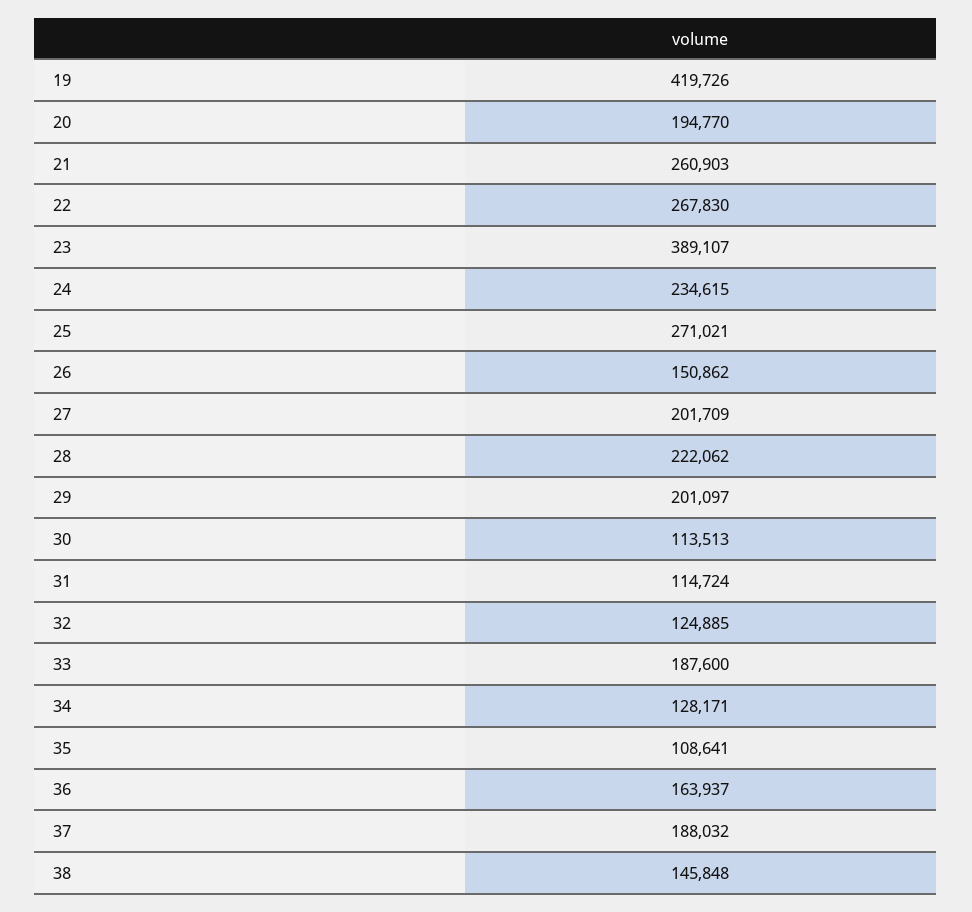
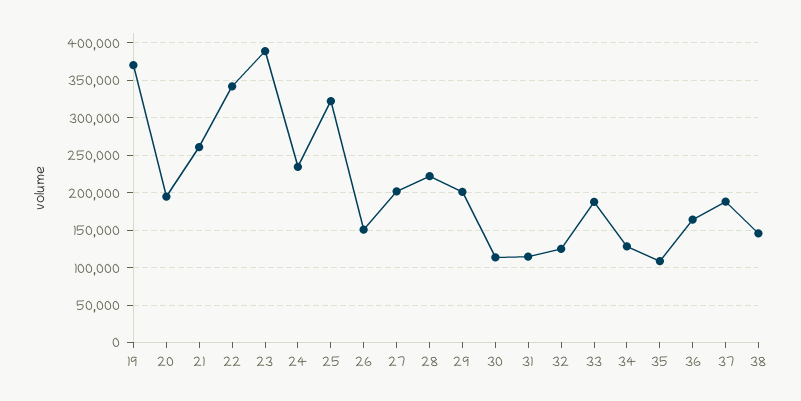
  {
-   "19": 419726,
+   "19": 370000,
    "20": 194770,
    "21": 260903,
-   "22": 267830,
+   "22": 340000,
    "23": 389107,
    "24": 234615,
-   "25": 271021,
+   "25": 320000,
    "26": 150862,
    "27": 201709,
    "28": 222062,
    "29": 201097,
    "30": 113513,
    "31": 114724,
    "32": 124885,
    "33": 187600,
    "34": 128171,
    "35": 108641,
    "36": 163937,
    "37": 188032,
    "38": 145848
  }

